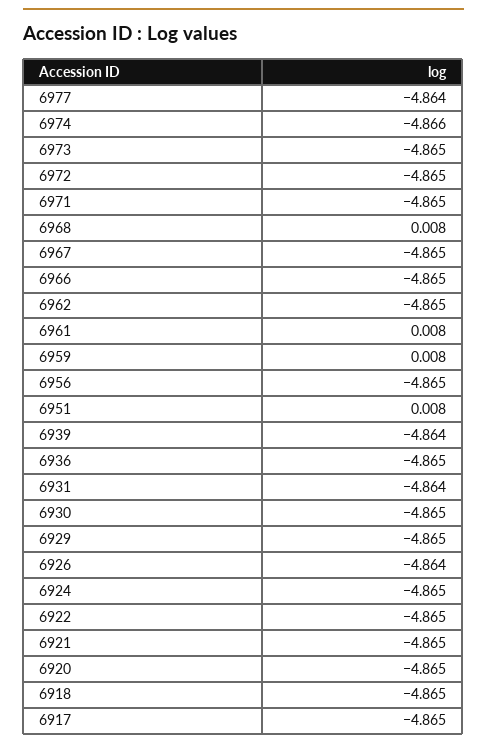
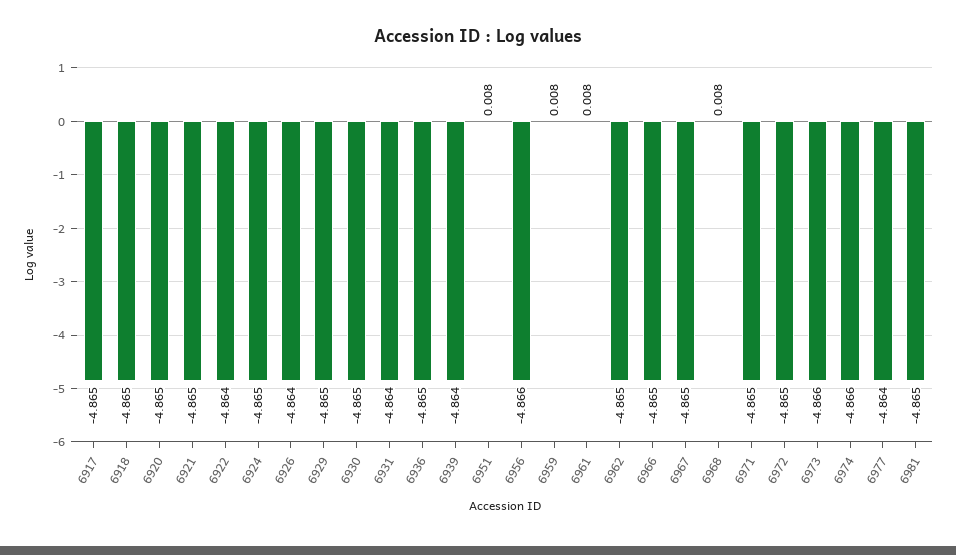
  {
    "6977": -4.864,
    "6974": -4.866,
-   "6973": -4.865,
+   "6973": -4.866,
    "6972": -4.865,
    "6971": -4.865,
    "6968": 0.008,
    "6967": -4.865,
    "6966": -4.865,
    "6962": -4.865,
    "6961": 0.008,
    "6959": 0.008,
-   "6956": -4.865,
+   "6956": -4.866,
    "6951": 0.008,
    "6939": -4.864,
    "6936": -4.865,
    "6931": -4.864,
    "6930": -4.865,
    "6929": -4.865,
    "6926": -4.864,
    "6924": -4.865,
-   "6922": -4.865,
+   "6922": -4.864,
    "6921": -4.865,
    "6920": -4.865,
    "6918": -4.865,
-   "6917": -4.865
+   "6917": -4.865,
+   "6981": -4.865
  }

